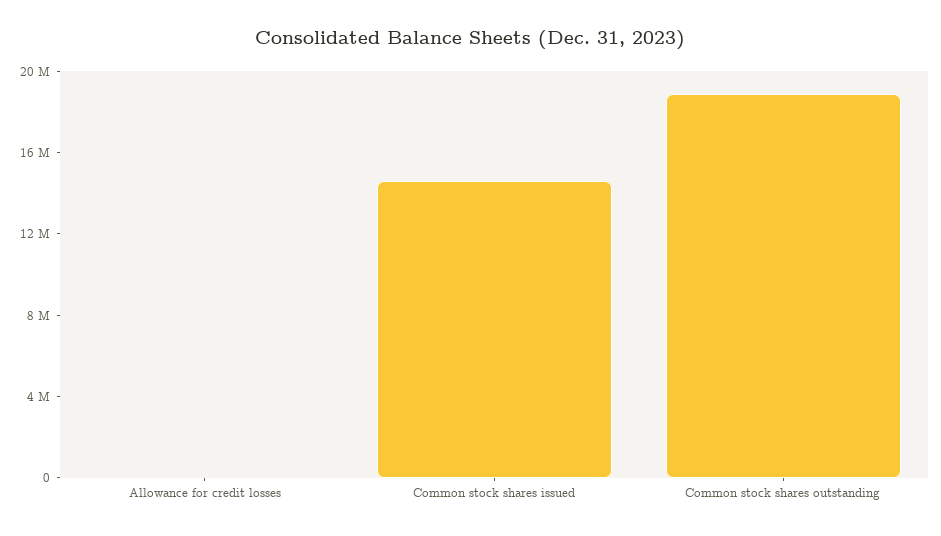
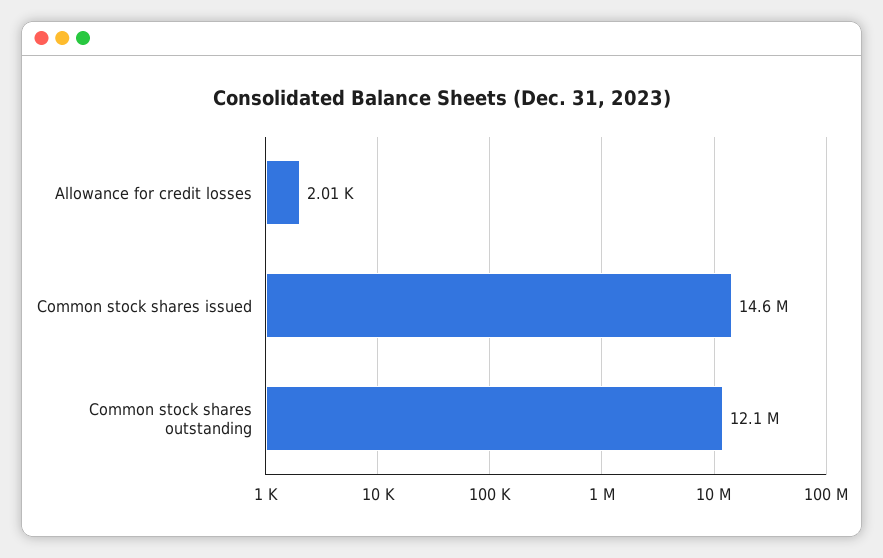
  {
    "Allowance for credit losses": 2010,
    "Common stock shares issued": 14600000,
-   "Common stock shares outstanding": 19000000
+   "Common stock shares outstanding": 12100000
  }

